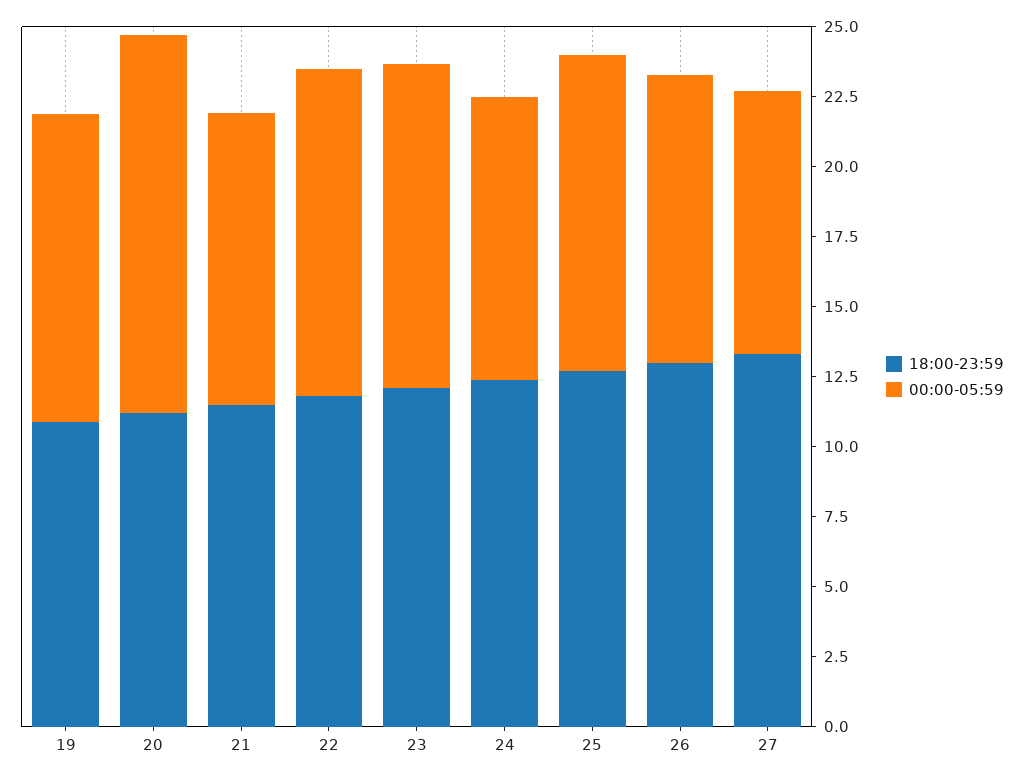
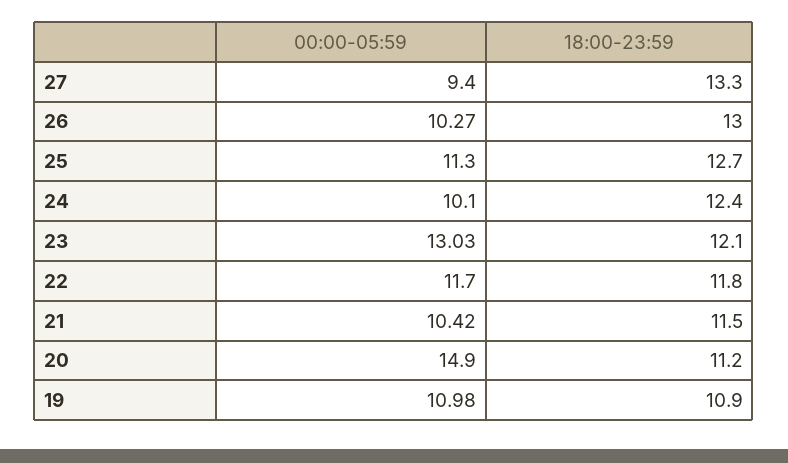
  {
    "18:00-23:59": {
      "19": 10.9,
      "20": 11.2,
      "21": 11.5,
      "22": 11.8,
      "23": 12.1,
      "24": 12.4,
      "25": 12.7,
      "26": 13,
      "27": 13.3
    },
    "00:00-05:59": {
      "19": 10.98,
-     "20": 13.5,
+     "20": 14.9,
      "21": 10.42,
      "22": 11.7,
-     "23": 11.5,
+     "23": 13.03,
      "24": 10.1,
      "25": 11.3,
      "26": 10.27,
      "27": 9.4
    }
  }

